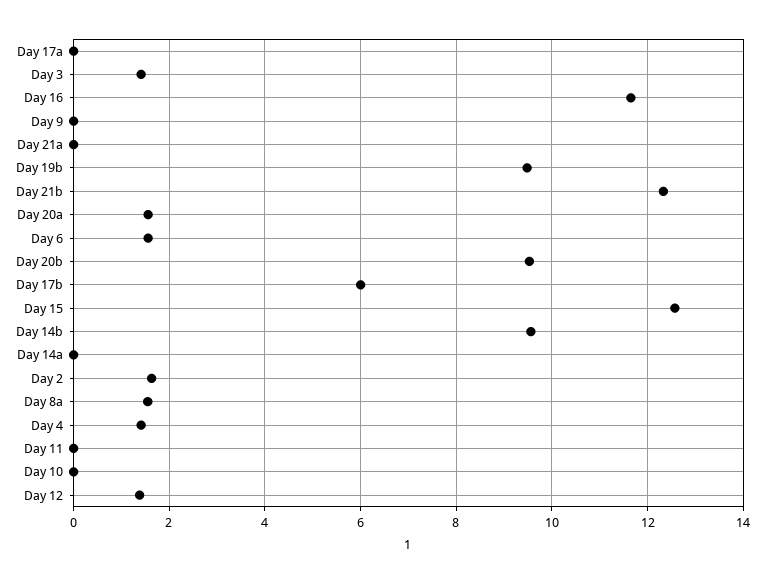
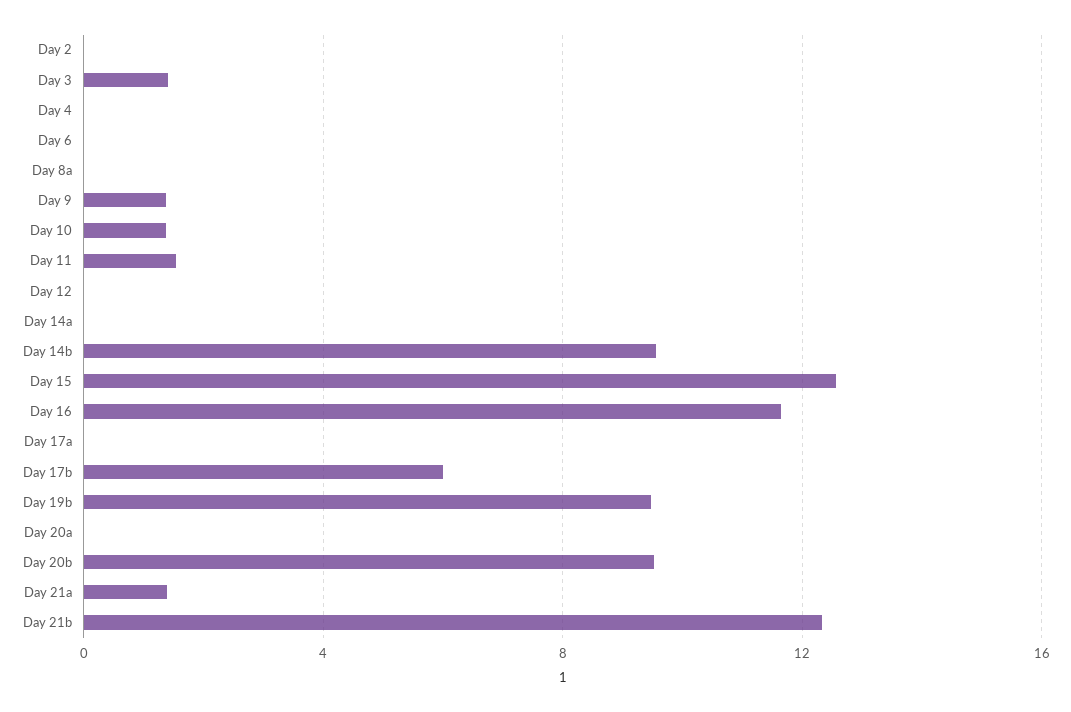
  {
    "Day 17a": 0,
    "Day 3": 1.4,
    "Day 16": 11.6,
-   "Day 9": 0,
+   "Day 9": 1.5,
-   "Day 21a": 0,
+   "Day 21a": 1.5,
    "Day 19b": 9.4,
    "Day 21b": 12.4,
-   "Day 20a": 1.6,
+   "Day 20a": 0,
-   "Day 6": 1.6,
+   "Day 6": 0,
    "Day 20b": 9.6,
    "Day 17b": 6,
    "Day 15": 12.6,
    "Day 14b": 9.6,
    "Day 14a": 0,
-   "Day 2": 1.6,
+   "Day 2": 0,
-   "Day 8a": 1.6,
+   "Day 8a": 0,
-   "Day 4": 1.4,
+   "Day 4": 0,
-   "Day 11": 0,
+   "Day 11": 1.5,
-   "Day 10": 0,
+   "Day 10": 1.5,
-   "Day 12": 1.4
+   "Day 12": 0
  }

